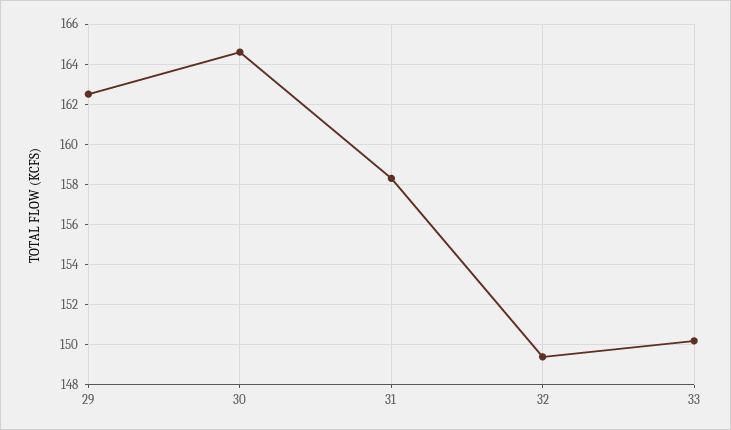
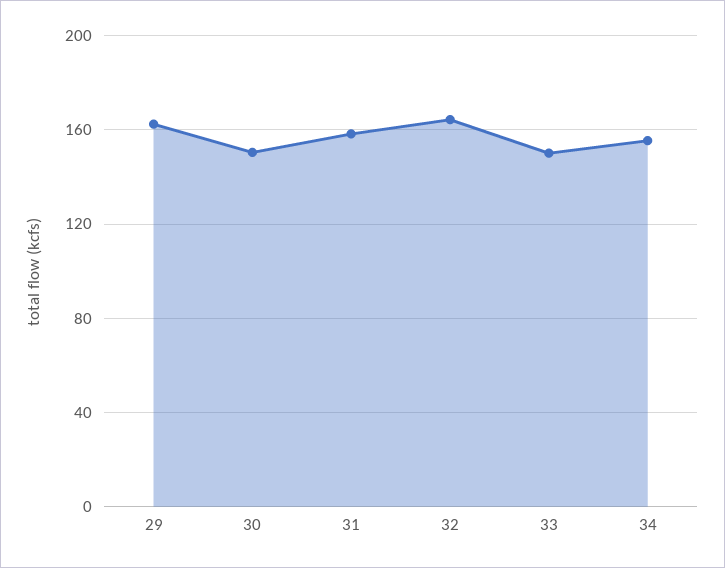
  {
    "29": 162.5,
-   "30": 164.5,
+   "30": 150,
    "31": 158.5,
-   "32": 149.5,
+   "32": 165,
-   "33": 150
+   "33": 150,
+   "34": 155
  }

